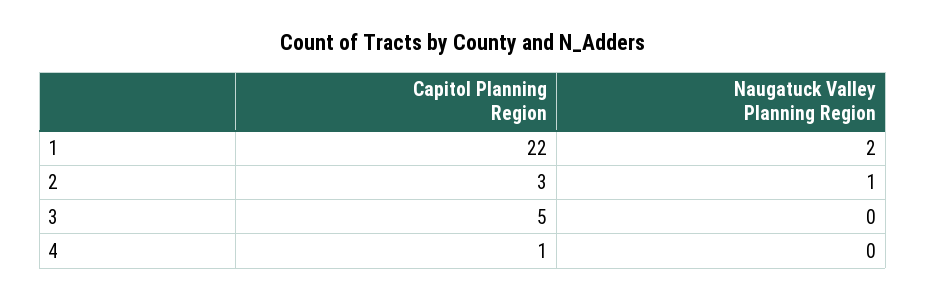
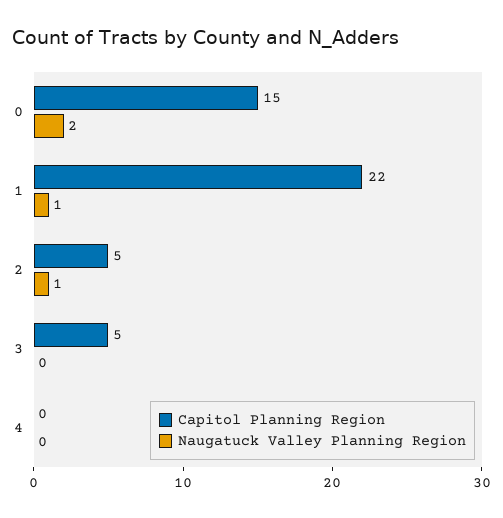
  {
    "Capitol Planning Region": {
      "1": 22,
-     "2": 3,
+     "2": 5,
      "3": 5,
-     "4": 1
+     "4": 0,
+     "0": 15
    },
    "Naugatuck Valley Planning Region": {
-     "1": 2,
+     "1": 1,
      "2": 1,
      "3": 0,
-     "4": 0
+     "4": 0,
+     "0": 2
    }
  }

